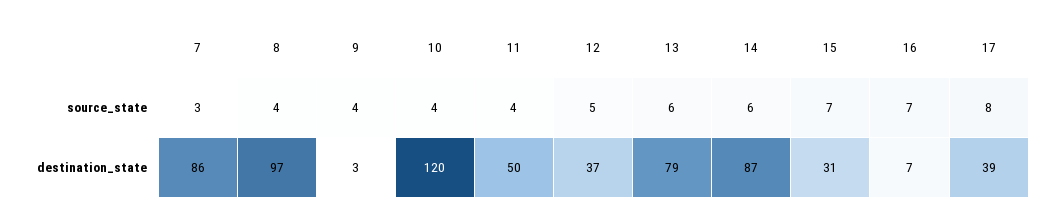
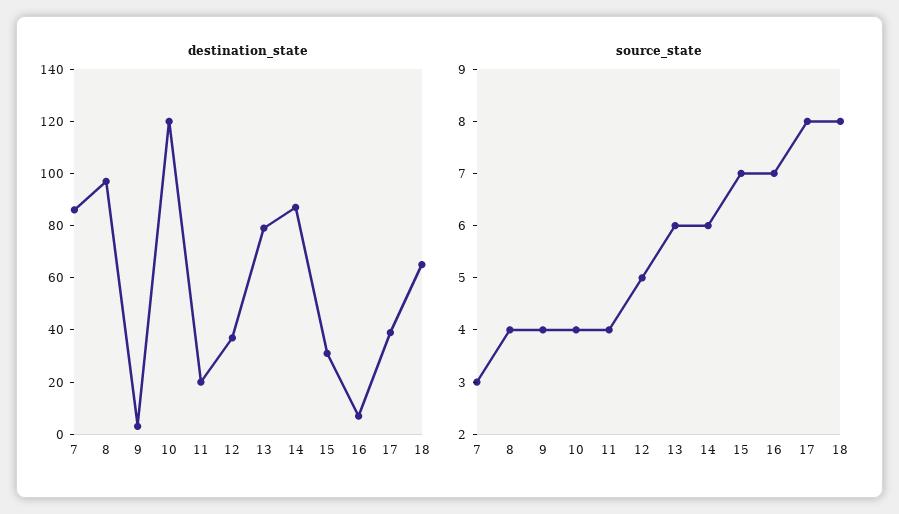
  {
    "source_state": {
      "7": 3,
      "8": 4,
      "9": 4,
      "10": 4,
      "11": 4,
      "12": 5,
      "13": 6,
      "14": 6,
      "15": 7,
      "16": 7,
-     "17": 8
+     "17": 8,
+     "18": 8
    },
    "destination_state": {
      "7": 86,
      "8": 97,
      "9": 3,
      "10": 120,
-     "11": 50,
+     "11": 20,
      "12": 37,
      "13": 79,
      "14": 87,
      "15": 31,
      "16": 7,
-     "17": 39
+     "17": 39,
+     "18": 65
    }
  }

